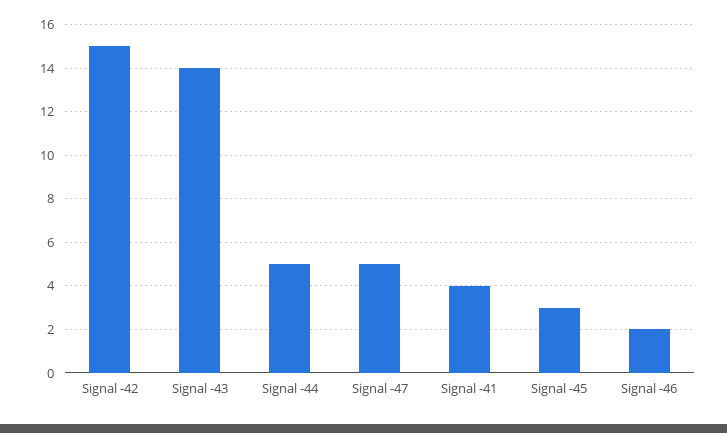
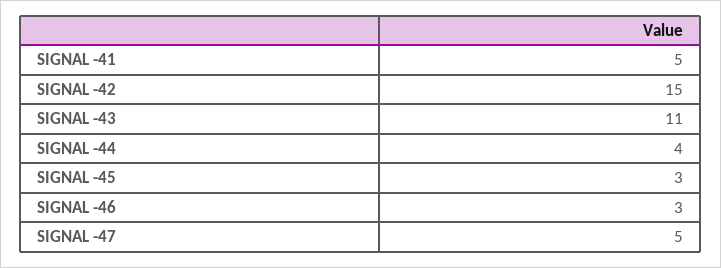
  {
    "Signal -42": 15,
-   "Signal -43": 14,
+   "Signal -43": 11,
-   "Signal -44": 5,
+   "Signal -44": 4,
    "Signal -47": 5,
-   "Signal -41": 4,
+   "Signal -41": 5,
    "Signal -45": 3,
-   "Signal -46": 2
+   "Signal -46": 3
  }

